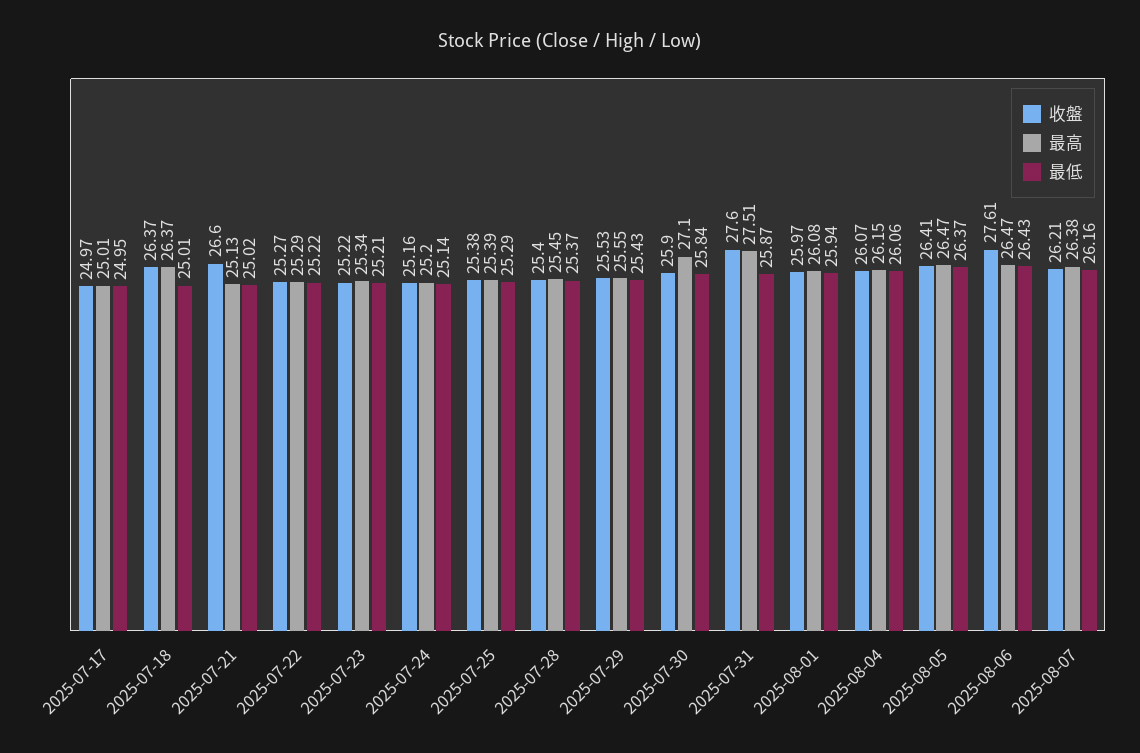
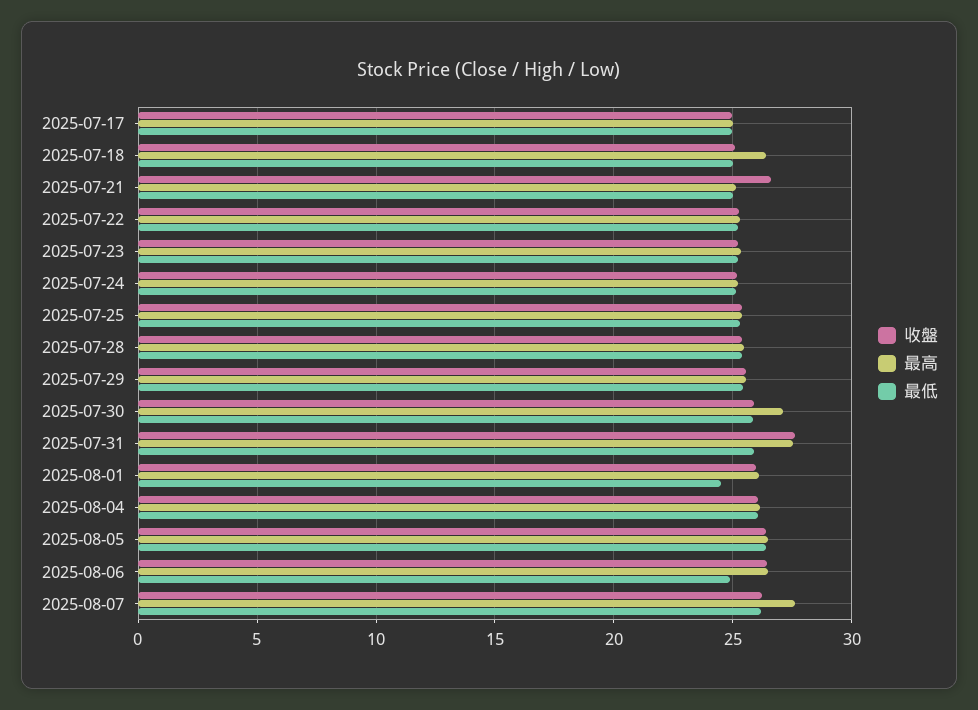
  {
    "收盤": {
      "2025-07-17": 24.97,
-     "2025-07-18": 26.37,
+     "2025-07-18": 25,
      "2025-07-21": 26.6,
      "2025-07-22": 25.27,
      "2025-07-23": 25.22,
      "2025-07-24": 25.16,
      "2025-07-25": 25.38,
      "2025-07-28": 25.4,
      "2025-07-29": 25.53,
      "2025-07-30": 25.9,
      "2025-07-31": 27.6,
      "2025-08-01": 25.97,
      "2025-08-04": 26.07,
      "2025-08-05": 26.41,
-     "2025-08-06": 27.61,
+     "2025-08-06": 26.5,
      "2025-08-07": 26.21
    },
    "最高": {
      "2025-07-17": 25.01,
      "2025-07-18": 26.37,
      "2025-07-21": 25.13,
      "2025-07-22": 25.29,
      "2025-07-23": 25.34,
      "2025-07-24": 25.2,
      "2025-07-25": 25.39,
      "2025-07-28": 25.45,
      "2025-07-29": 25.55,
      "2025-07-30": 27.1,
      "2025-07-31": 27.51,
      "2025-08-01": 26.08,
      "2025-08-04": 26.15,
      "2025-08-05": 26.47,
      "2025-08-06": 26.47,
-     "2025-08-07": 26.38
+     "2025-08-07": 27.5
    },
    "最低": {
      "2025-07-17": 24.95,
      "2025-07-18": 25.01,
      "2025-07-21": 25.02,
      "2025-07-22": 25.22,
      "2025-07-23": 25.21,
      "2025-07-24": 25.14,
      "2025-07-25": 25.29,
      "2025-07-28": 25.37,
      "2025-07-29": 25.43,
      "2025-07-30": 25.84,
      "2025-07-31": 25.87,
-     "2025-08-01": 25.94,
+     "2025-08-01": 24.5,
      "2025-08-04": 26.06,
      "2025-08-05": 26.37,
-     "2025-08-06": 26.43,
+     "2025-08-06": 25,
      "2025-08-07": 26.16
    }
  }

